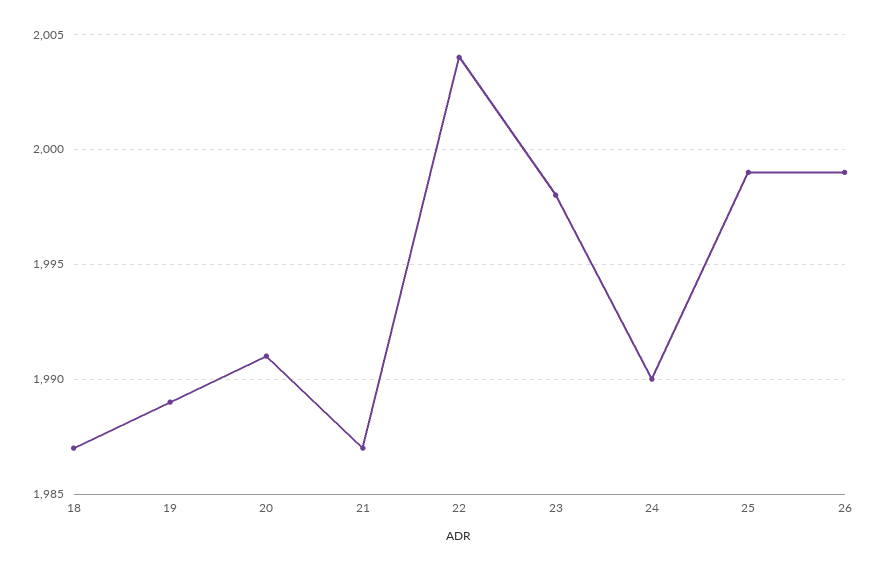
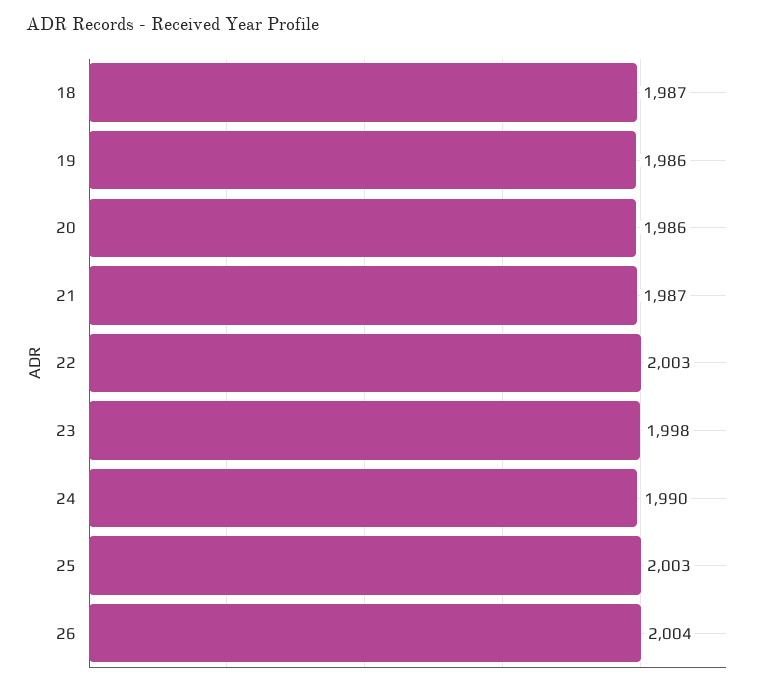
  {
    "18": 1987,
-   "19": 1989,
+   "19": 1986,
-   "20": 1991,
+   "20": 1986,
    "21": 1987,
-   "22": 2004,
+   "22": 2003,
    "23": 1998,
    "24": 1990,
-   "25": 1999,
+   "25": 2003,
-   "26": 1999
+   "26": 2004
  }

